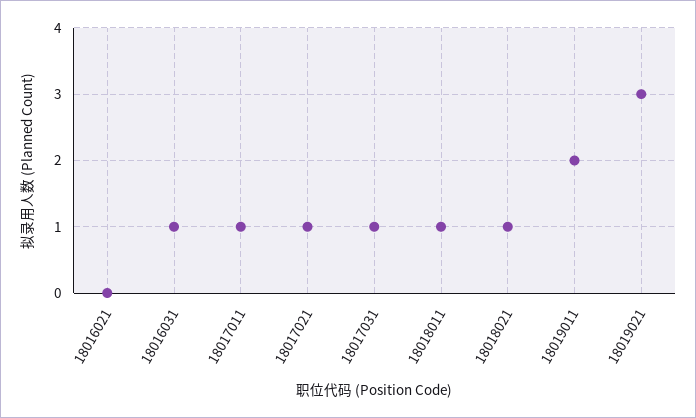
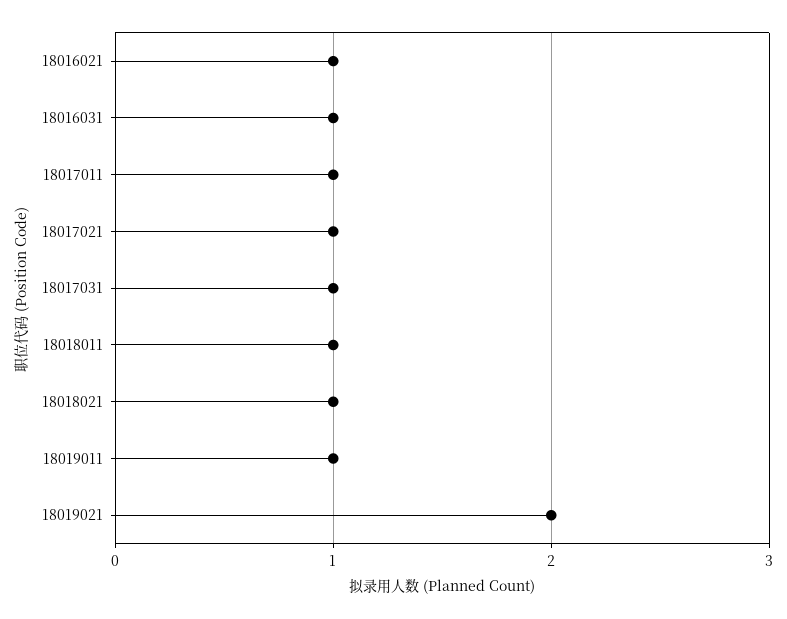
  {
-   "18016021": 0,
+   "18016021": 1,
    "18016031": 1,
    "18017011": 1,
    "18017021": 1,
    "18017031": 1,
    "18018011": 1,
    "18018021": 1,
-   "18019011": 2,
+   "18019011": 1,
-   "18019021": 3
+   "18019021": 2
  }

